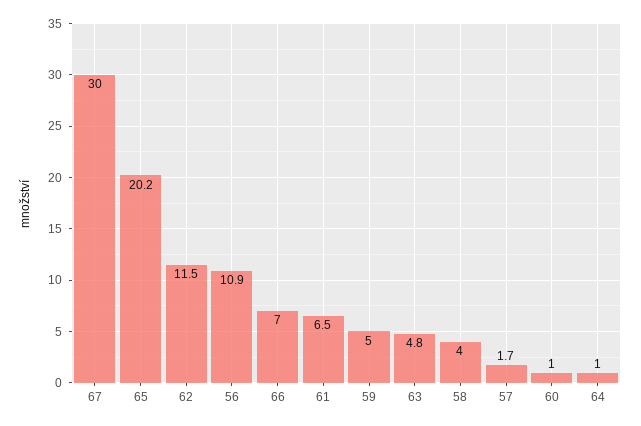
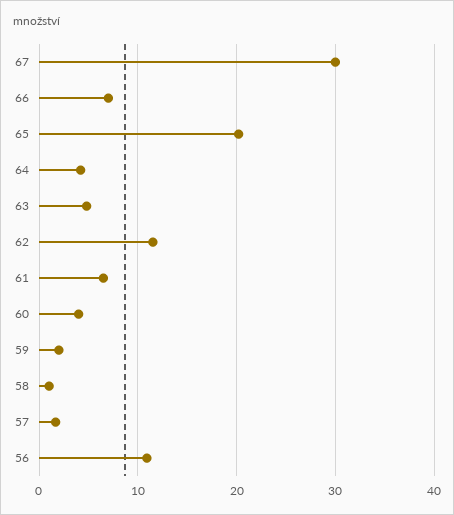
  {
    "67": 30,
    "65": 20.2,
    "62": 11.5,
    "56": 10.9,
    "66": 7,
    "61": 6.5,
-   "59": 5,
+   "59": 2,
    "63": 4.8,
-   "58": 4,
+   "58": 1,
    "57": 1.7,
-   "60": 1,
+   "60": 4,
-   "64": 1
+   "64": 4
  }

